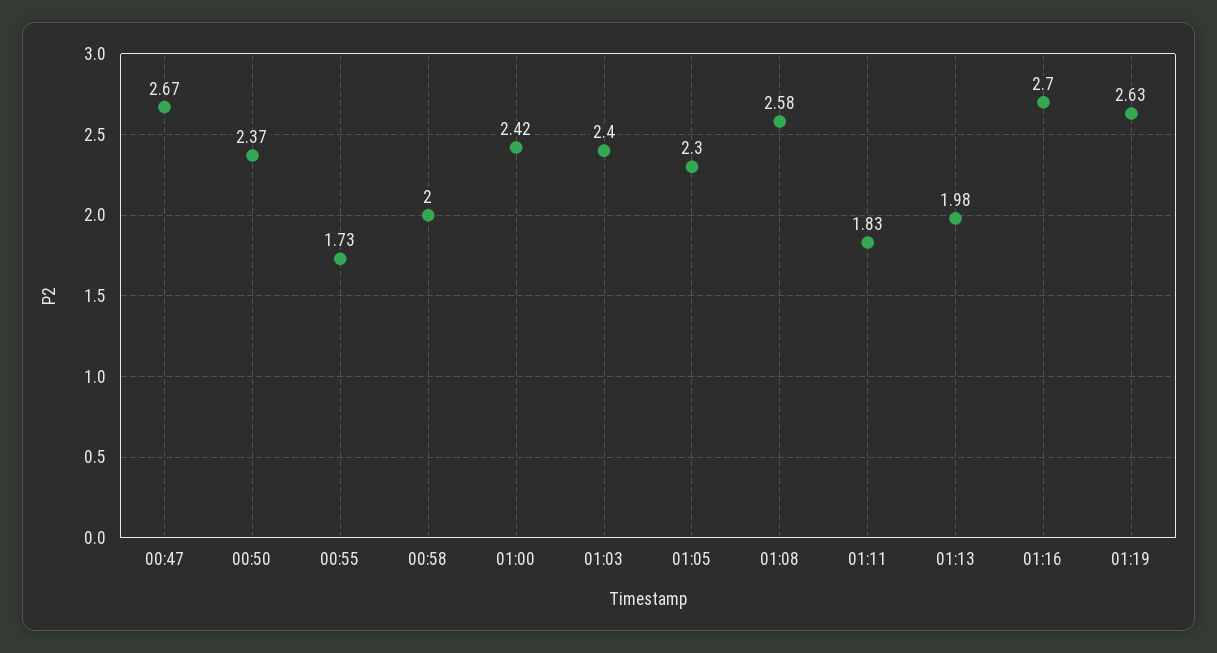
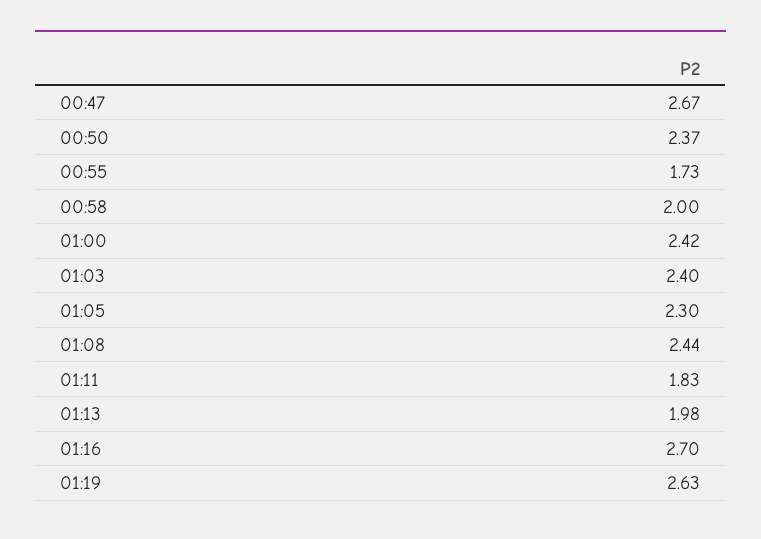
  {
    "00:47": 2.67,
    "00:50": 2.37,
    "00:55": 1.73,
    "00:58": 2,
    "01:00": 2.42,
    "01:03": 2.4,
    "01:05": 2.3,
-   "01:08": 2.58,
+   "01:08": 2.44,
    "01:11": 1.83,
    "01:13": 1.98,
    "01:16": 2.7,
    "01:19": 2.63
  }

